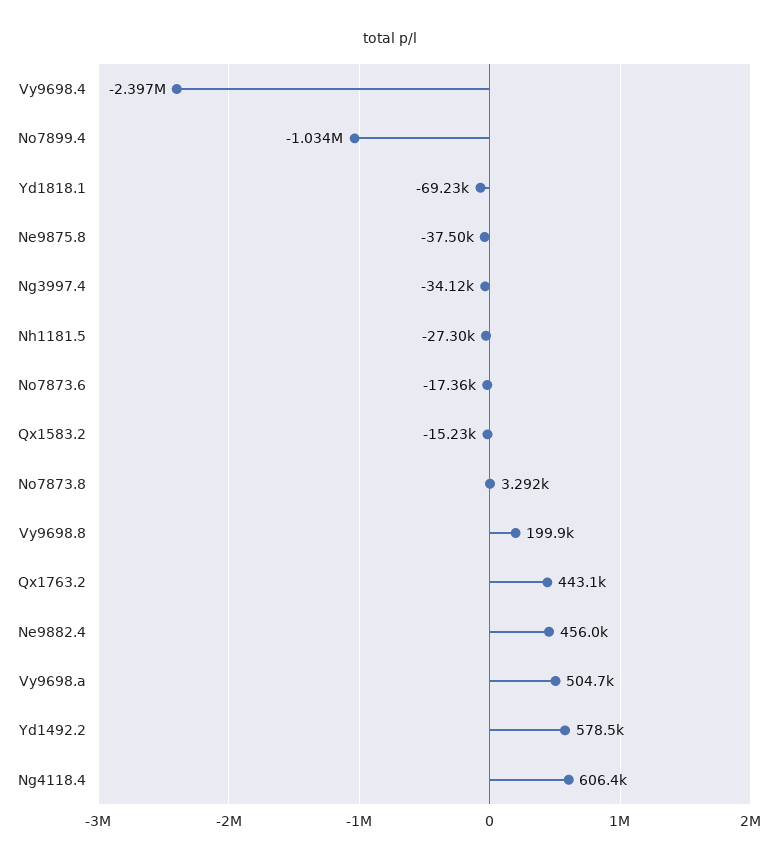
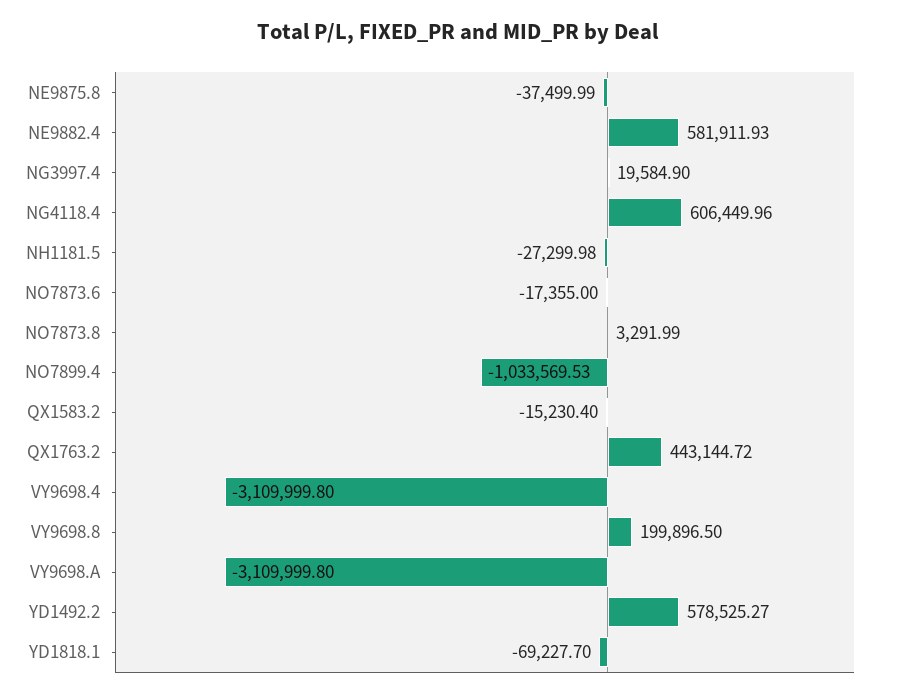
  {
-   "Vy9698.4": -2397000,
+   "Vy9698.4": -3109999.8,
    "No7899.4": -1033569.53,
    "Yd1818.1": -69227.7,
    "Ne9875.8": -37499.99,
-   "Ng3997.4": -34120,
+   "Ng3997.4": 19584.9,
    "Nh1181.5": -27299.98,
    "No7873.6": -17355,
    "Qx1583.2": -15230.4,
    "No7873.8": 3291.99,
    "Vy9698.8": 199896.5,
    "Qx1763.2": 443144.72,
-   "Ne9882.4": 456000,
+   "Ne9882.4": 581911.93,
-   "Vy9698.a": 504700,
+   "Vy9698.a": -3109999.8,
    "Yd1492.2": 578525.27,
    "Ng4118.4": 606449.96
  }

